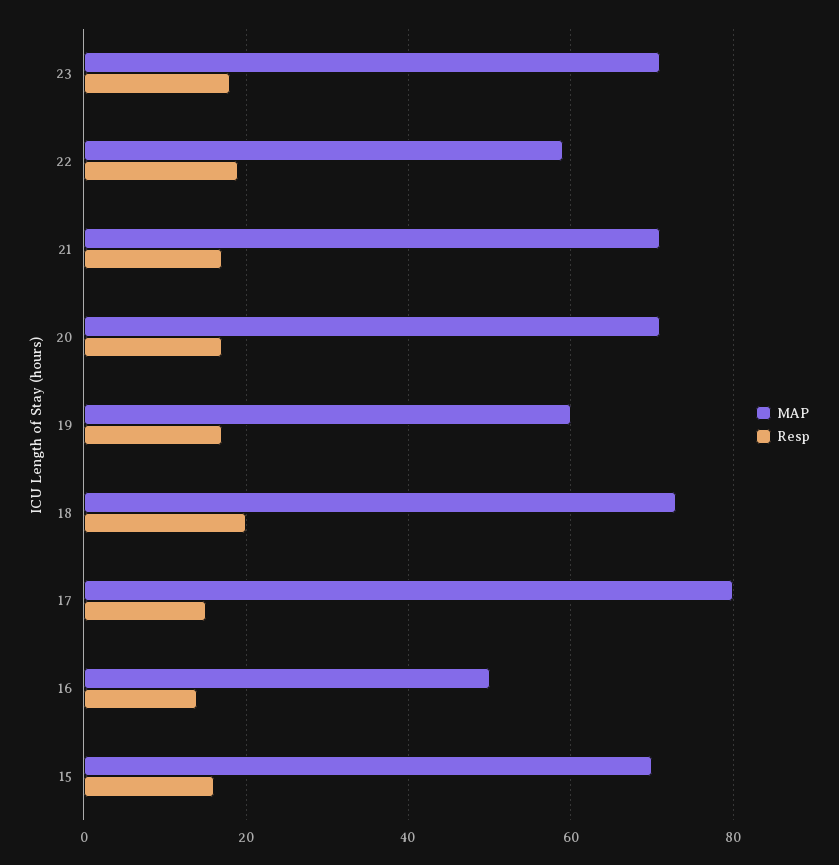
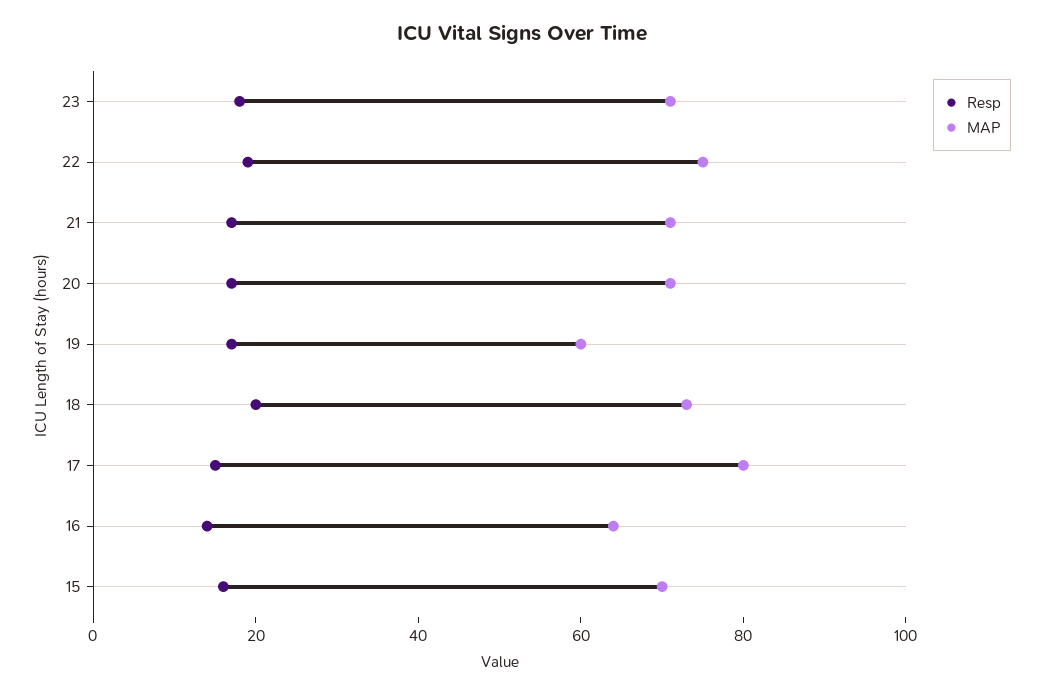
  {
    "MAP": {
      "23": 70,
-     "22": 60,
+     "22": 75,
      "21": 70,
      "20": 70,
      "19": 60,
      "18": 75,
      "17": 80,
-     "16": 50,
+     "16": 65,
      "15": 70
    },
    "Resp": {
      "23": 20,
      "22": 20,
      "21": 15,
      "20": 15,
      "19": 15,
      "18": 20,
      "17": 15,
      "16": 15,
      "15": 15
    }
  }

